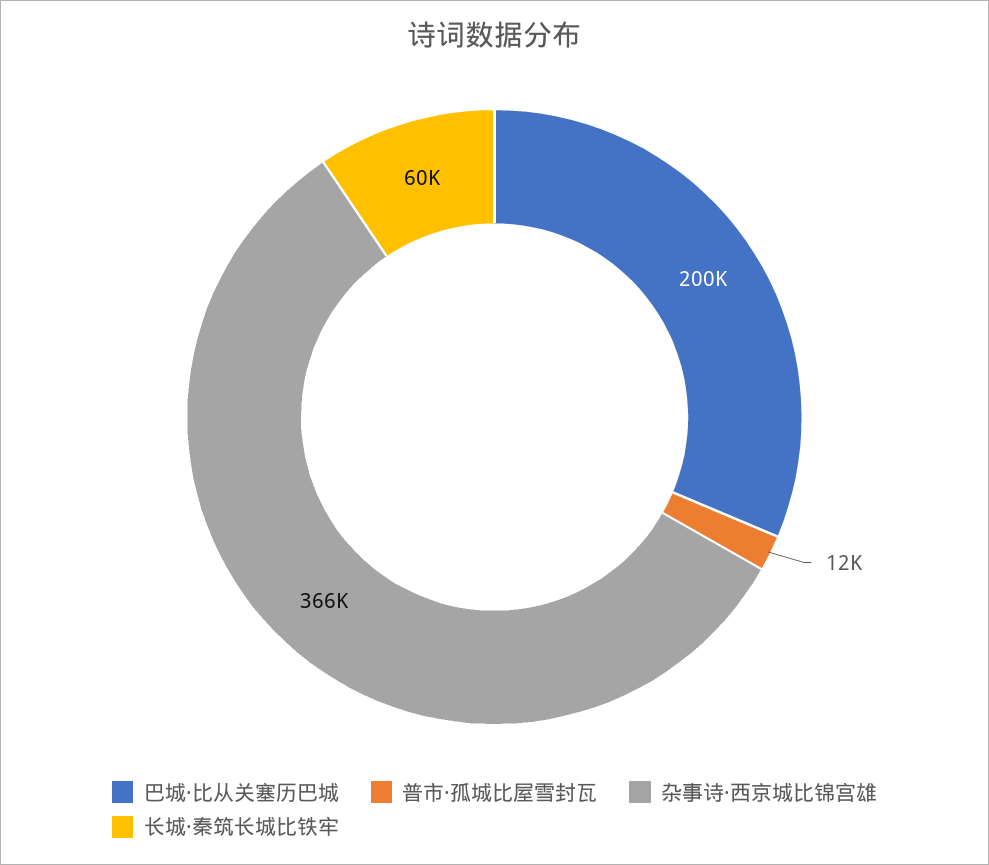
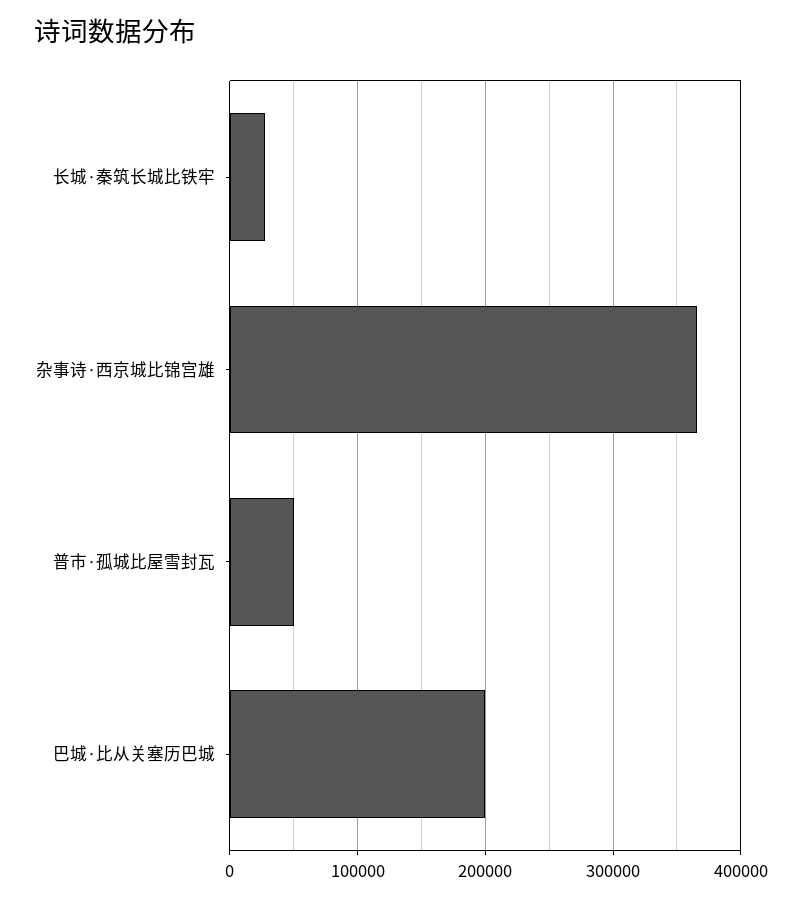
  {
    "巴城·比从关塞历巴城": 200000,
-   "普市·孤城比屋雪封瓦": 12000,
+   "普市·孤城比屋雪封瓦": 50000,
    "杂事诗·西京城比锦宫雄": 366000,
-   "长城·秦筑长城比铁牢": 60000
+   "长城·秦筑长城比铁牢": 30000
  }

